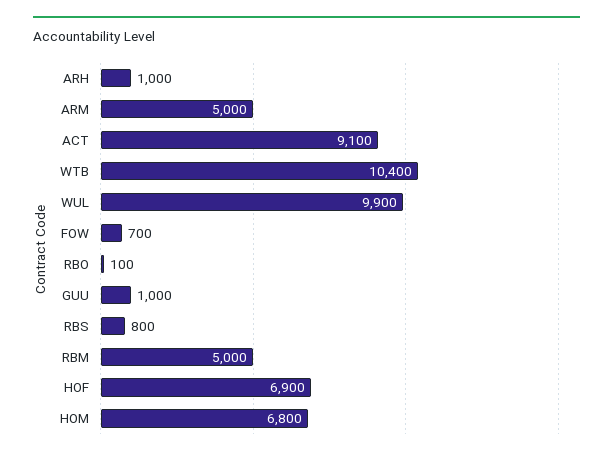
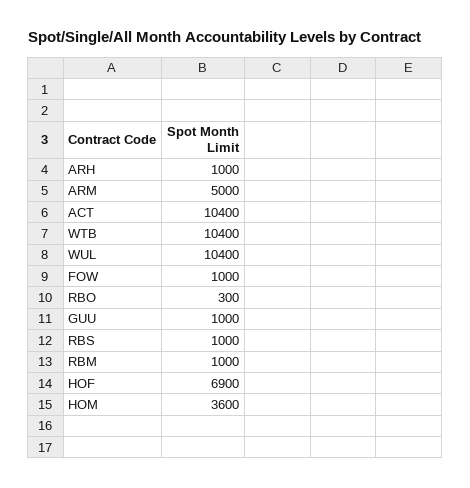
  {
    "ARH": 1000,
    "ARM": 5000,
-   "ACT": 9100,
+   "ACT": 10400,
    "WTB": 10400,
-   "WUL": 9900,
+   "WUL": 10400,
-   "FOW": 700,
+   "FOW": 1000,
-   "RBO": 100,
+   "RBO": 300,
    "GUU": 1000,
-   "RBS": 800,
+   "RBS": 1000,
-   "RBM": 5000,
+   "RBM": 1000,
    "HOF": 6900,
-   "HOM": 6800
+   "HOM": 3600
  }

